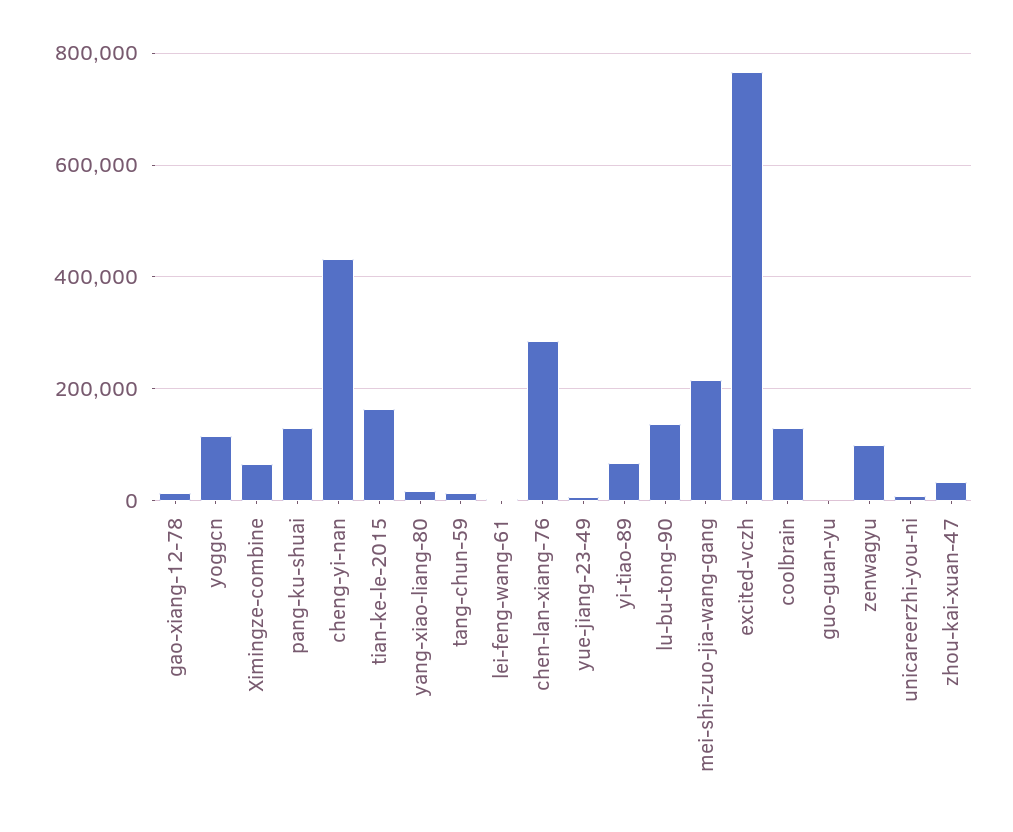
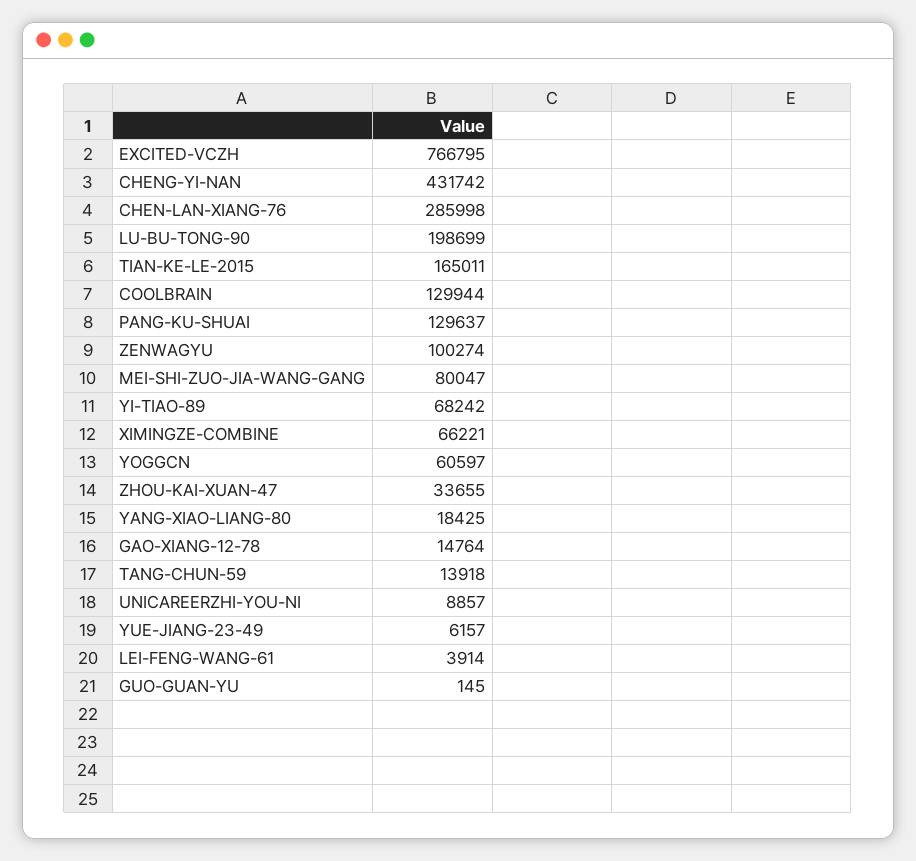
  {
    "gao-xiang-12-78": 14764,
-   "yoggcn": 120000,
+   "yoggcn": 60597,
    "Ximingze-combine": 66221,
    "pang-ku-shuai": 129637,
    "cheng-yi-nan": 431742,
    "tian-ke-le-2015": 165011,
    "yang-xiao-liang-80": 18425,
    "tang-chun-59": 13918,
    "lei-feng-wang-61": 3914,
    "chen-lan-xiang-76": 285998,
    "yue-jiang-23-49": 6157,
    "yi-tiao-89": 68242,
-   "lu-bu-tong-90": 140000,
+   "lu-bu-tong-90": 198699,
-   "mei-shi-zuo-jia-wang-gang": 220000,
+   "mei-shi-zuo-jia-wang-gang": 80047,
    "excited-vczh": 766795,
    "coolbrain": 129944,
    "guo-guan-yu": 145,
    "zenwagyu": 100274,
    "unicareerzhi-you-ni": 8857,
    "zhou-kai-xuan-47": 33655
  }

